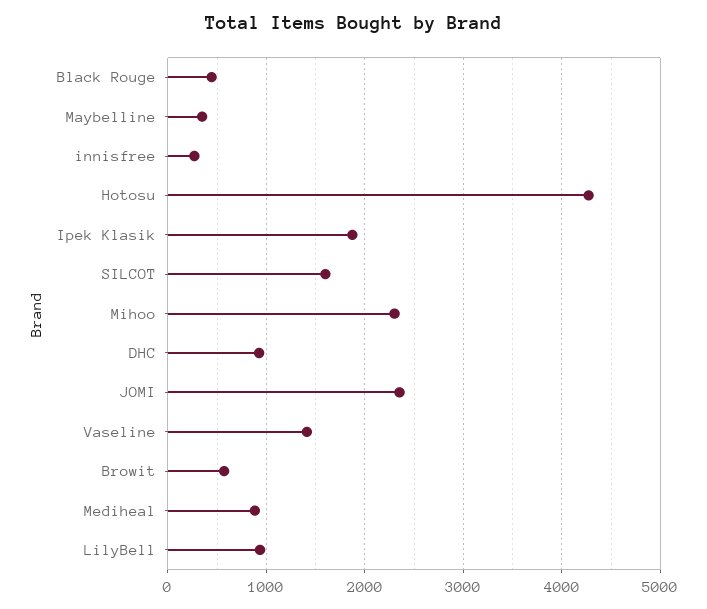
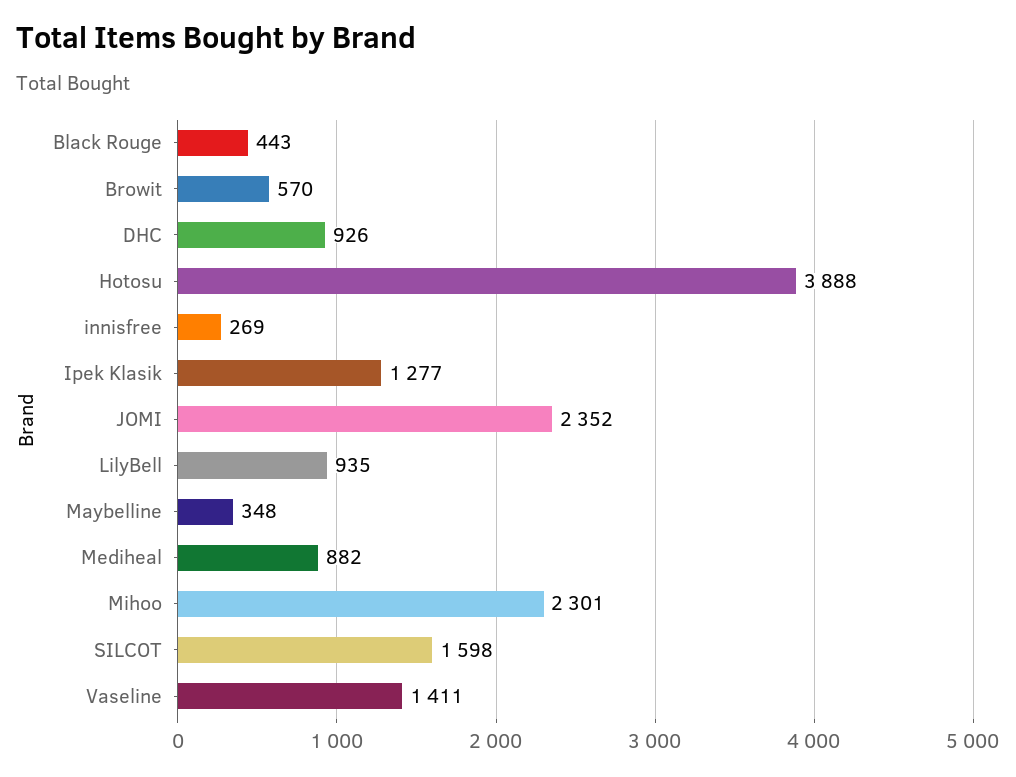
  {
    "Black Rouge": 443,
    "Maybelline": 348,
    "innisfree": 269,
-   "Hotosu": 4300,
+   "Hotosu": 3888,
-   "Ipek Klasik": 1900,
+   "Ipek Klasik": 1277,
    "SILCOT": 1598,
    "Mihoo": 2301,
    "DHC": 926,
    "JOMI": 2352,
    "Vaseline": 1411,
    "Browit": 570,
    "Mediheal": 882,
    "LilyBell": 935
  }

